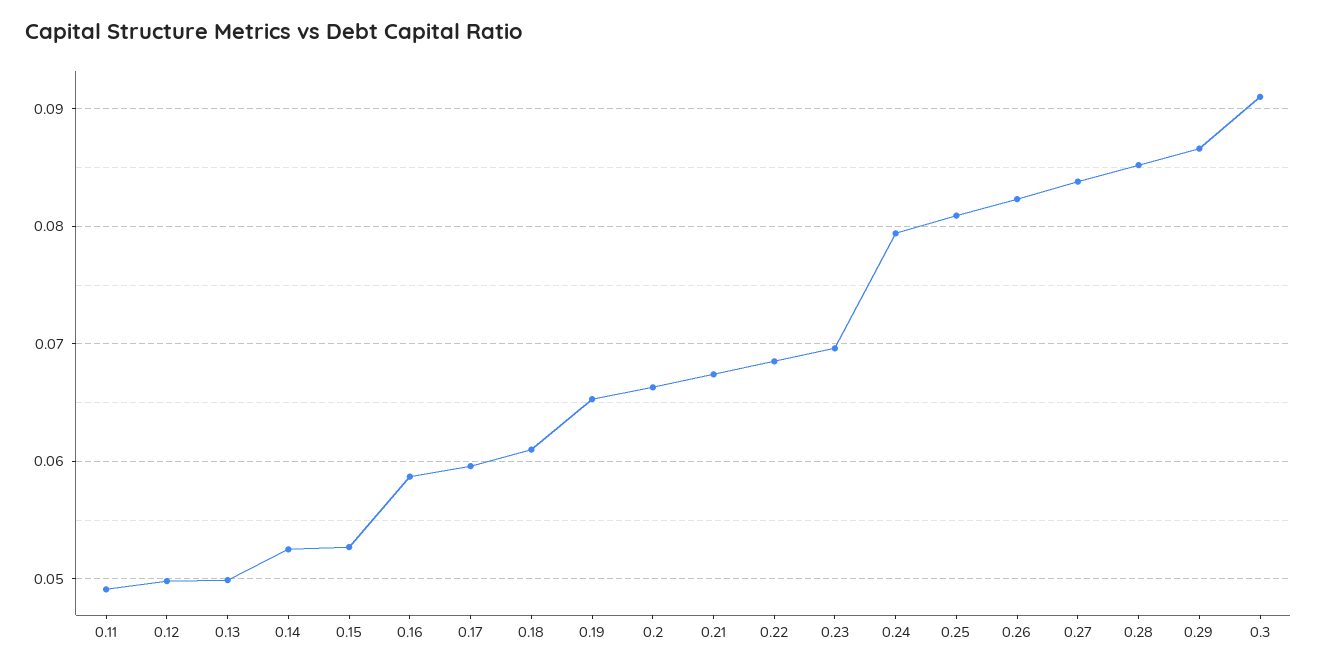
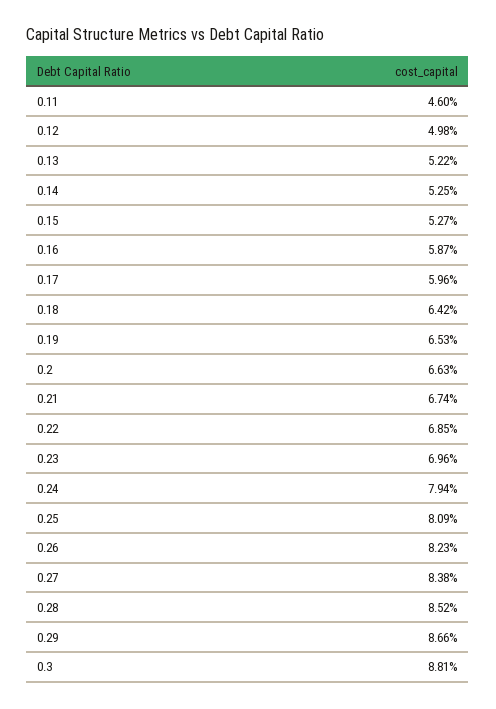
  {
-   "0.11": 0.049,
+   "0.11": 0.046,
    "0.12": 0.0498,
-   "0.13": 0.05,
+   "0.13": 0.0522,
    "0.14": 0.0525,
    "0.15": 0.0527,
    "0.16": 0.0587,
    "0.17": 0.0596,
-   "0.18": 0.061,
+   "0.18": 0.0642,
    "0.19": 0.0653,
    "0.2": 0.0663,
    "0.21": 0.0674,
    "0.22": 0.0685,
    "0.23": 0.0696,
    "0.24": 0.0794,
    "0.25": 0.0809,
    "0.26": 0.0823,
    "0.27": 0.0838,
    "0.28": 0.0852,
    "0.29": 0.0866,
-   "0.3": 0.091
+   "0.3": 0.0881
  }

